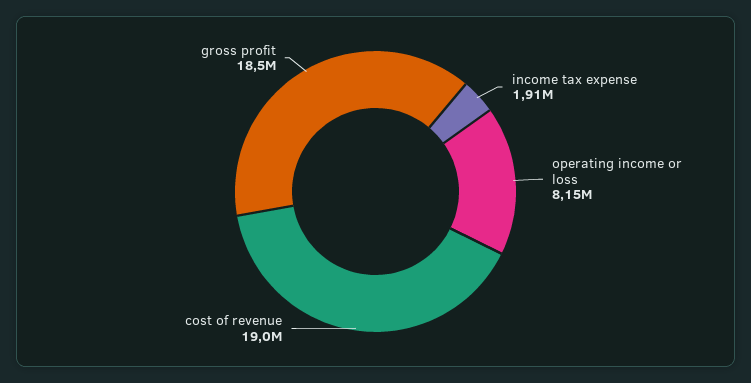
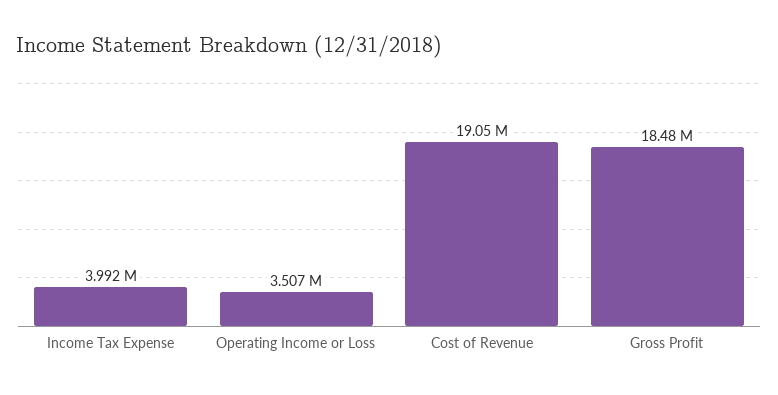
  {
-   "income tax expense": 1910000,
+   "income tax expense": 3992000,
-   "operating income or loss": 8150000,
+   "operating income or loss": 3507000,
    "cost of revenue": 19050000,
    "gross profit": 18480000
  }

